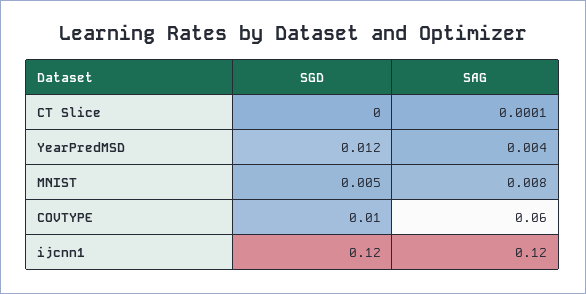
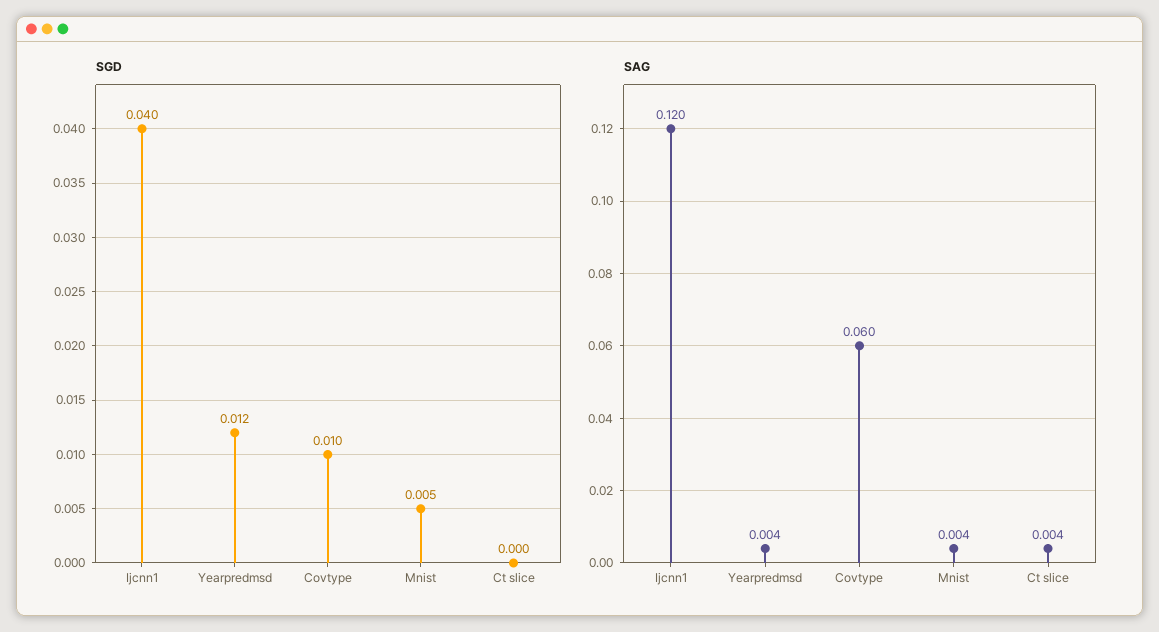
  {
    "SGD": {
      "CT Slice": 0,
      "YearPredMSD": 0.012,
      "MNIST": 0.005,
      "COVTYPE": 0.01,
-     "ijcnn1": 0.12
+     "ijcnn1": 0.04
    },
    "SAG": {
-     "CT Slice": 0.0001,
+     "CT Slice": 0.004,
      "YearPredMSD": 0.004,
-     "MNIST": 0.008,
+     "MNIST": 0.004,
      "COVTYPE": 0.06,
      "ijcnn1": 0.12
    }
  }

